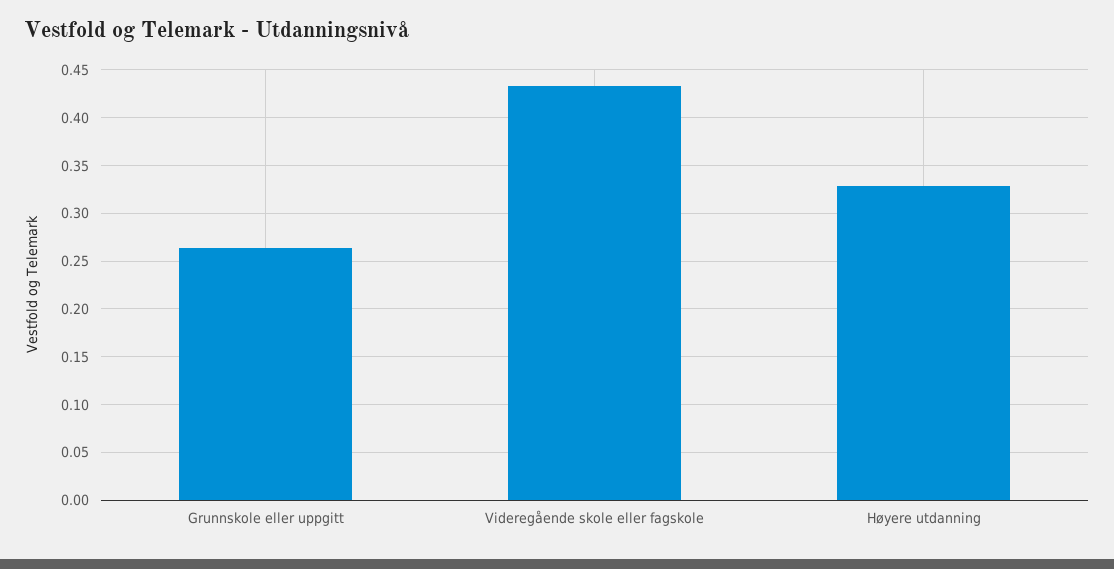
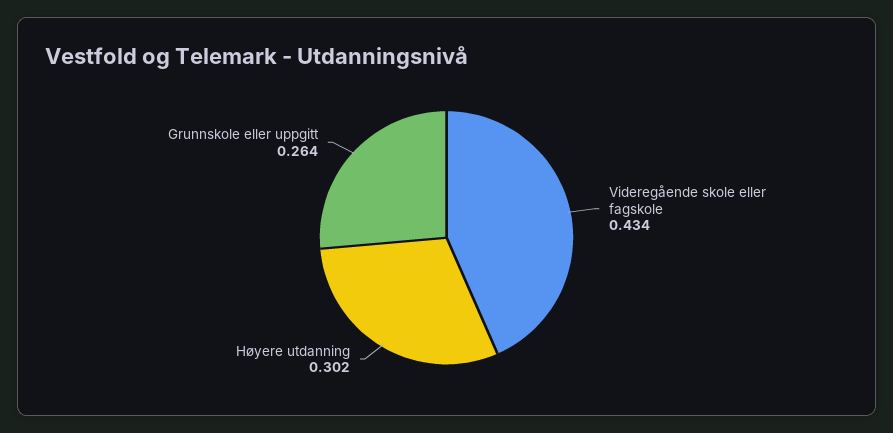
  {
    "Grunnskole eller uppgitt": 0.264,
    "Videregående skole eller fagskole": 0.434,
-   "Høyere utdanning": 0.33
+   "Høyere utdanning": 0.302
  }

